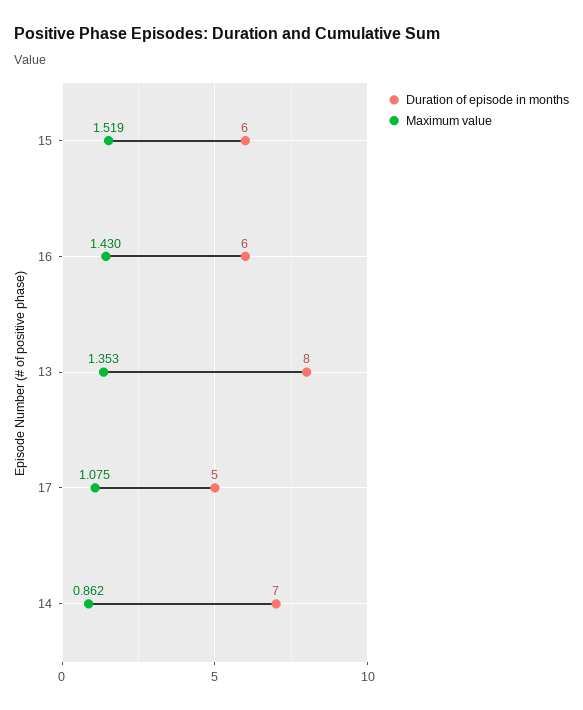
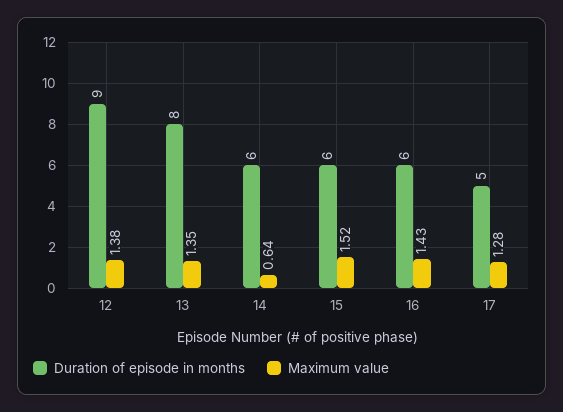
  {
    "Duration of episode in months": {
      "15": 6,
      "16": 6,
      "13": 8,
      "17": 5,
-     "14": 7
+     "14": 6,
+     "12": 9
    },
    "Maximum value": {
      "15": 1.519,
      "16": 1.43,
      "13": 1.353,
-     "17": 1.075,
+     "17": 1.28,
-     "14": 0.862
+     "14": 0.64,
+     "12": 1.38
    }
  }

